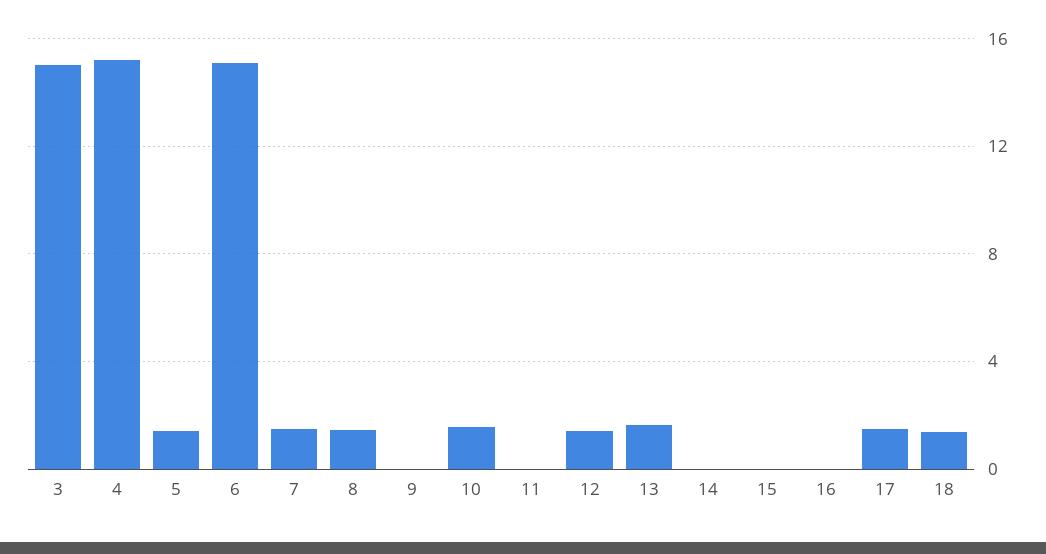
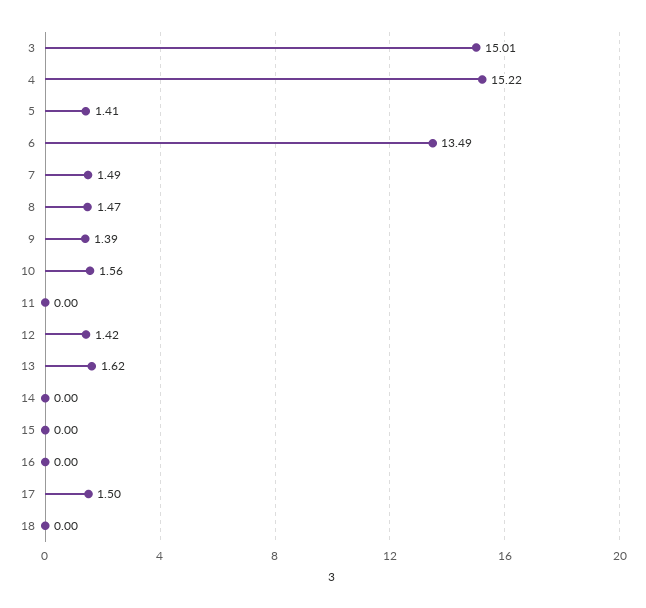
  {
    "3": 15.01,
    "4": 15.22,
    "5": 1.41,
-   "6": 15,
+   "6": 13.49,
    "7": 1.49,
    "8": 1.47,
-   "9": 0,
+   "9": 1.39,
    "10": 1.56,
    "11": 0,
    "12": 1.42,
    "13": 1.62,
    "14": 0,
    "15": 0,
    "16": 0,
    "17": 1.5,
-   "18": 1.5
+   "18": 0
  }

